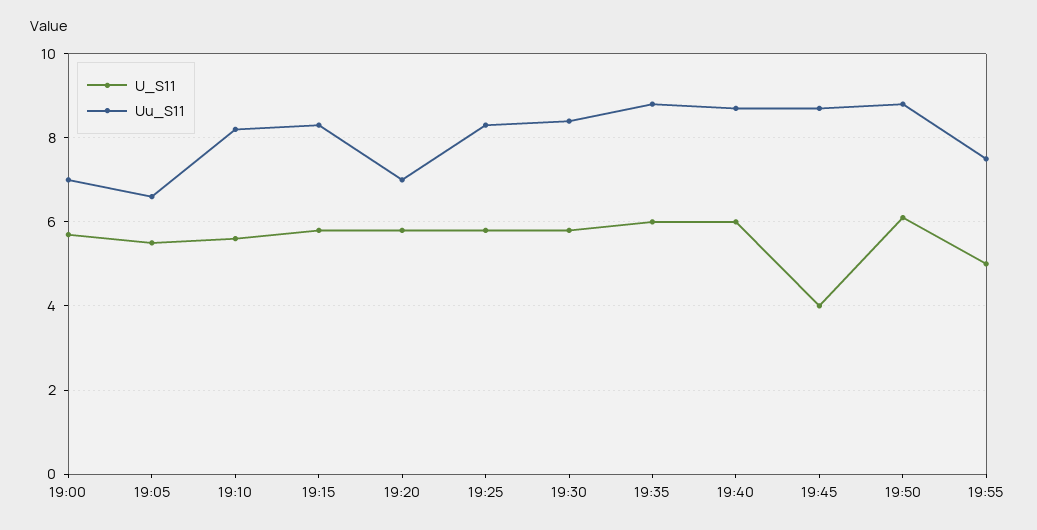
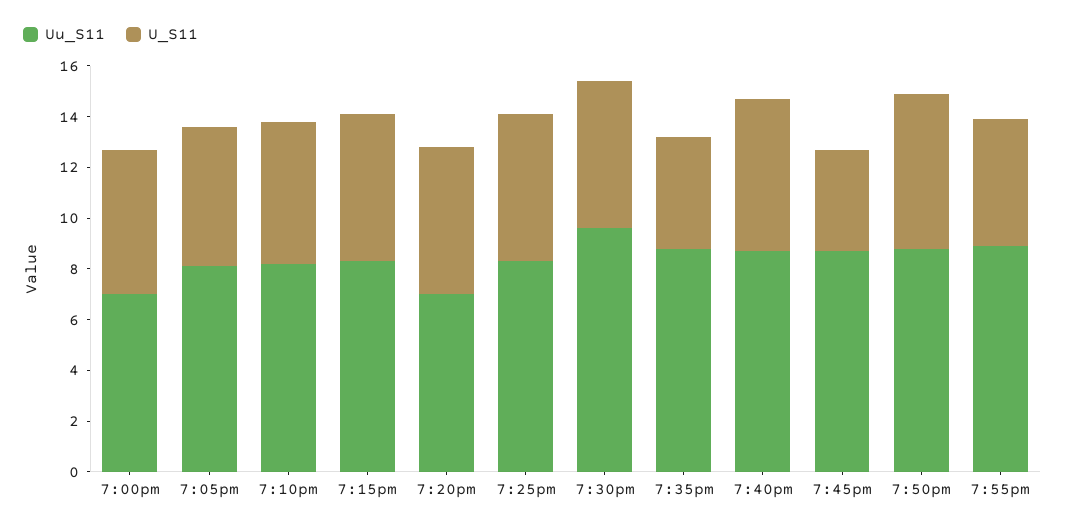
  {
    "U_S11": {
      "19:00": 5.5,
      "19:05": 5.5,
      "19:10": 5.5,
      "19:15": 6,
      "19:20": 6,
      "19:25": 6,
      "19:30": 6,
-     "19:35": 6,
+     "19:35": 4.5,
      "19:40": 6,
      "19:45": 4,
      "19:50": 6,
      "19:55": 5
    },
    "Uu_S11": {
      "19:00": 7,
-     "19:05": 6.5,
+     "19:05": 8,
      "19:10": 8,
      "19:15": 8.5,
      "19:20": 7,
      "19:25": 8.5,
-     "19:30": 8.5,
+     "19:30": 9.5,
      "19:35": 9,
      "19:40": 8.5,
      "19:45": 8.5,
      "19:50": 9,
-     "19:55": 7.5
+     "19:55": 9
    }
  }

